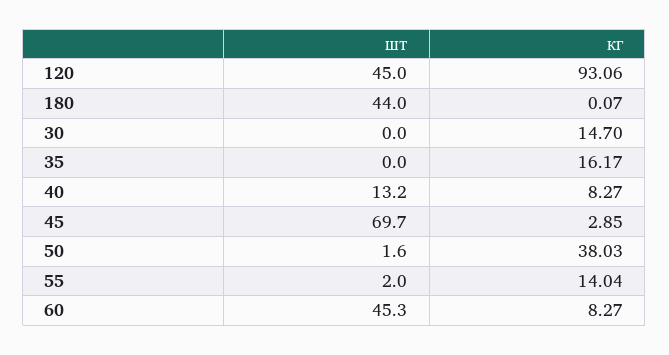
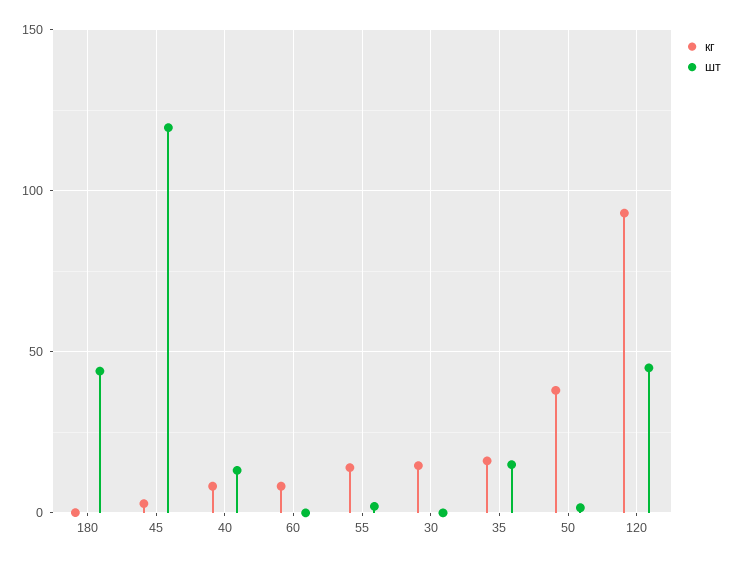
  {
    "шт": {
      "120": 45,
      "180": 44,
      "30": 0,
-     "35": 0,
+     "35": 15,
      "40": 13.2,
-     "45": 69.7,
+     "45": 120,
      "50": 1.6,
      "55": 2,
-     "60": 45.3
+     "60": 0
    },
    "кг": {
      "120": 93.06,
      "180": 0.07,
      "30": 14.7,
      "35": 16.17,
      "40": 8.27,
      "45": 2.85,
      "50": 38.03,
      "55": 14.04,
      "60": 8.27
    }
  }

